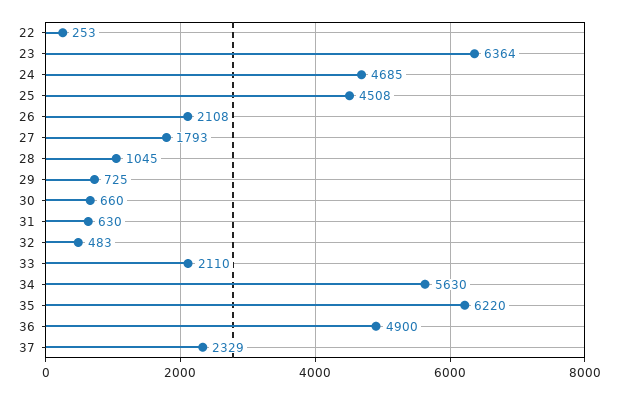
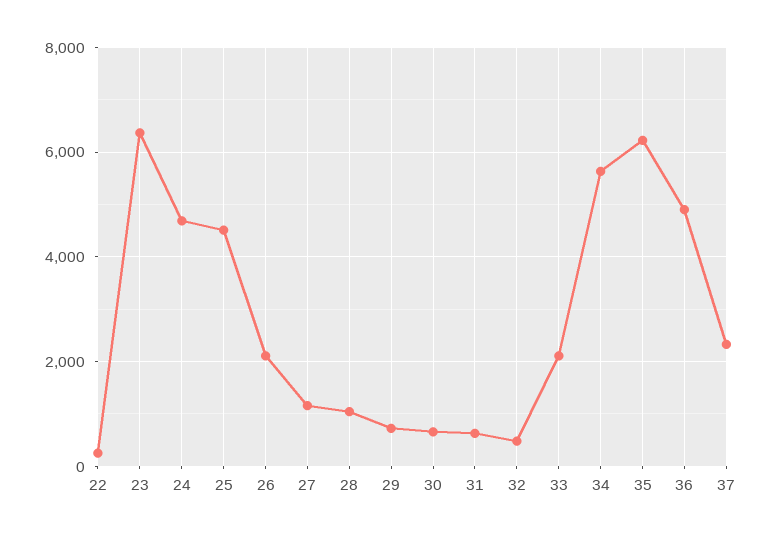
  {
    "22": 253,
    "23": 6364,
    "24": 4685,
    "25": 4508,
    "26": 2108,
-   "27": 1793,
+   "27": 1200,
    "28": 1045,
    "29": 725,
    "30": 660,
    "31": 630,
    "32": 483,
    "33": 2110,
    "34": 5630,
    "35": 6220,
    "36": 4900,
    "37": 2329
  }

